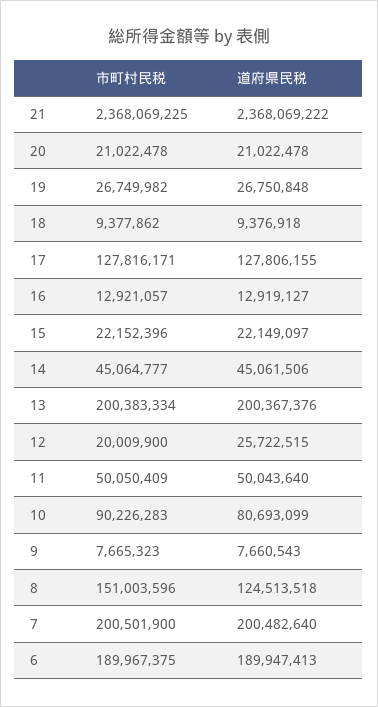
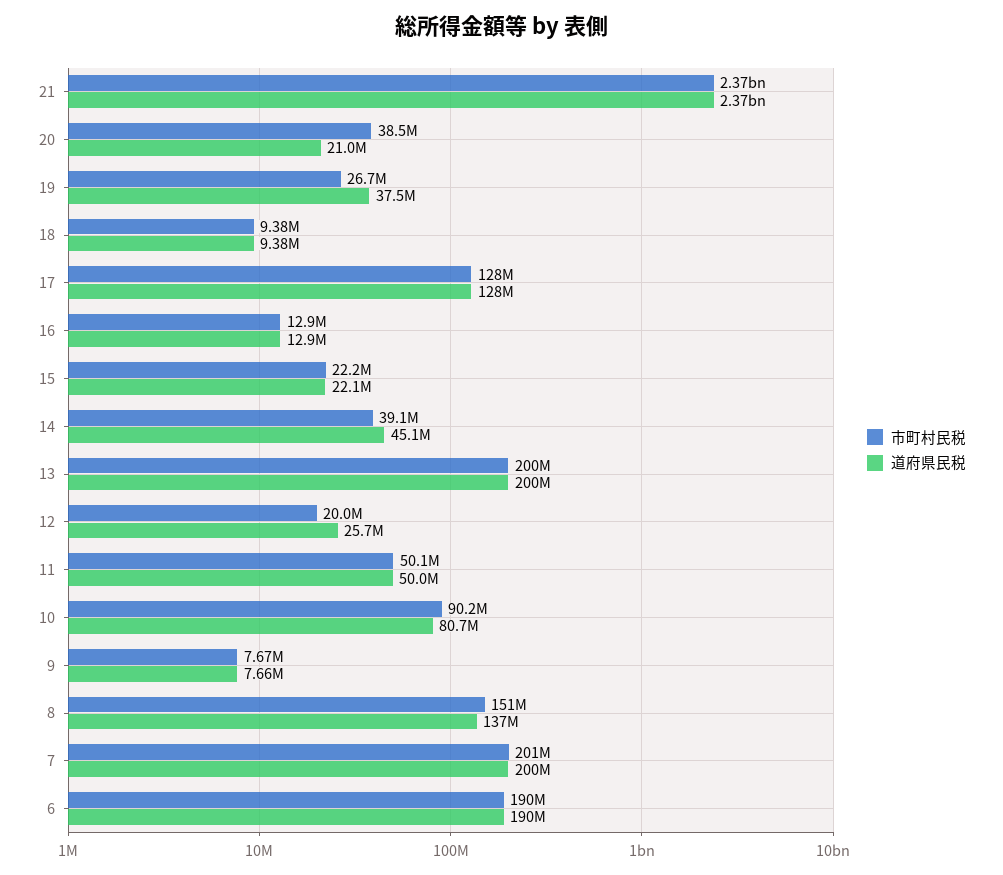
  {
    "市町村民税": {
      "21": 2368069225,
-     "20": 21022478,
+     "20": 38500000,
      "19": 26749982,
      "18": 9377862,
      "17": 127816171,
      "16": 12921057,
      "15": 22152396,
-     "14": 45064777,
+     "14": 39100000,
      "13": 200383334,
      "12": 20009900,
      "11": 50050409,
      "10": 90226283,
      "9": 7665323,
      "8": 151003596,
      "7": 200501900,
      "6": 189967375
    },
    "道府県民税": {
      "21": 2368069222,
      "20": 21022478,
-     "19": 26750848,
+     "19": 37500000,
      "18": 9376918,
      "17": 127806155,
      "16": 12919127,
      "15": 22149097,
      "14": 45061506,
      "13": 200367376,
      "12": 25722515,
      "11": 50043640,
      "10": 80693099,
      "9": 7660543,
-     "8": 124513518,
+     "8": 137000000,
      "7": 200482640,
      "6": 189947413
    }
  }

